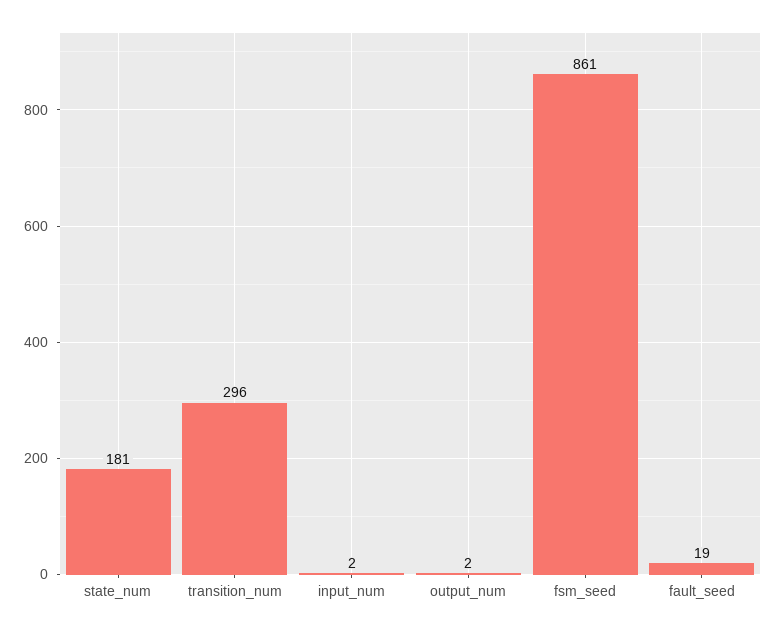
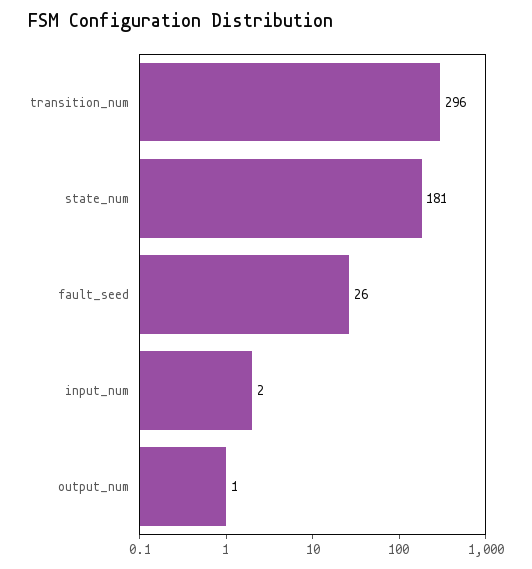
  {
    "state_num": 181,
    "transition_num": 296,
    "input_num": 2,
-   "output_num": 2,
+   "output_num": 1,
-   "fsm_seed": 861,
-   "fault_seed": 19
+   "fault_seed": 26
  }

